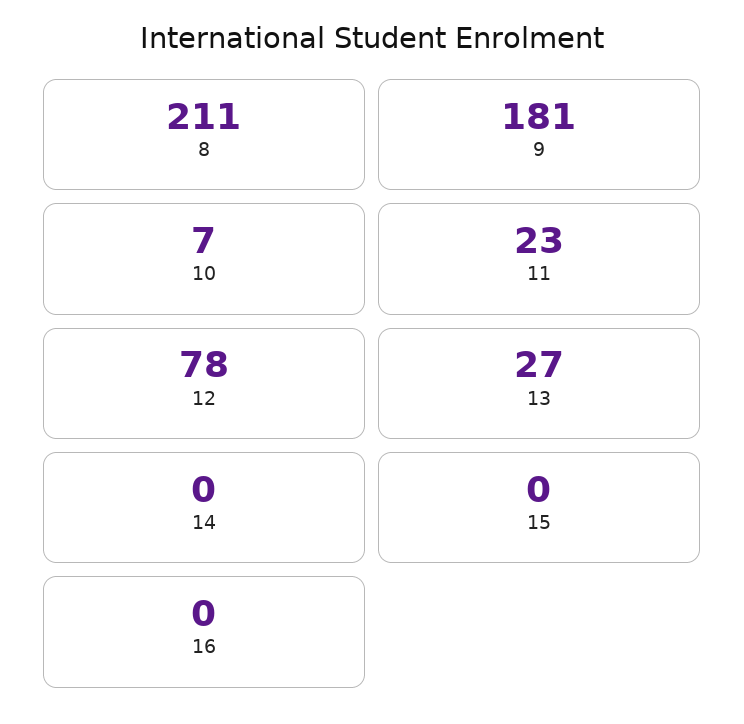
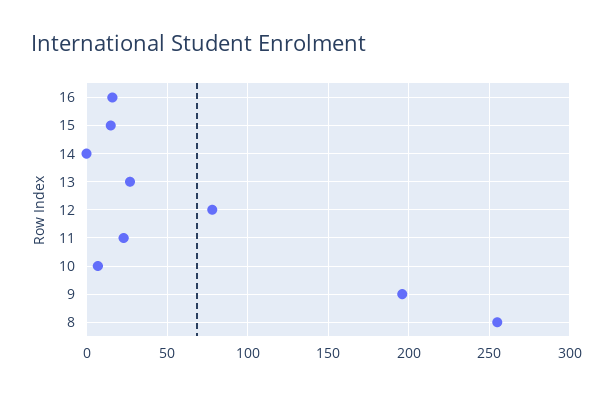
  {
-   "8": 211,
+   "8": 255,
-   "9": 181,
+   "9": 195,
    "10": 7,
    "11": 23,
    "12": 78,
    "13": 27,
    "14": 0,
-   "15": 0,
+   "15": 15,
-   "16": 0
+   "16": 15
  }

